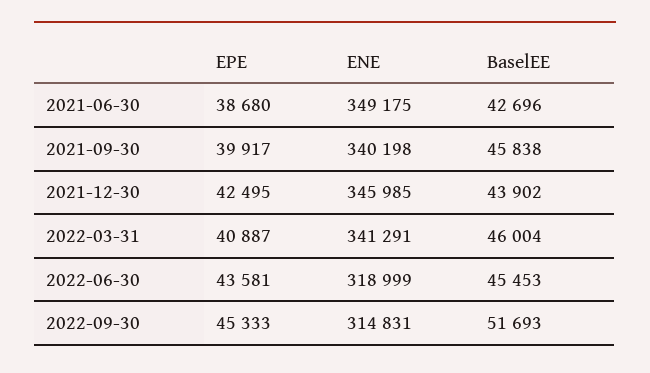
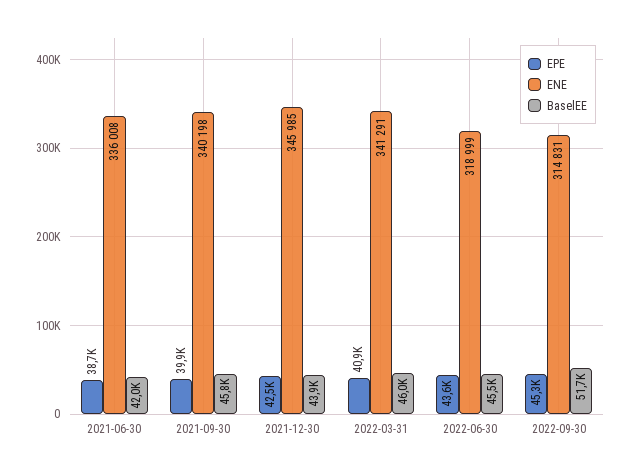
  {
    "EPE": {
      "2021-06-30": 38680,
      "2021-09-30": 39917,
      "2021-12-30": 42495,
      "2022-03-31": 40887,
      "2022-06-30": 43581,
      "2022-09-30": 45333
    },
    "ENE": {
-     "2021-06-30": 349175,
+     "2021-06-30": 336008,
      "2021-09-30": 340198,
      "2021-12-30": 345985,
      "2022-03-31": 341291,
      "2022-06-30": 318999,
      "2022-09-30": 314831
    },
    "BaselEE": {
-     "2021-06-30": 42696,
+     "2021-06-30": 42000,
      "2021-09-30": 45838,
      "2021-12-30": 43902,
      "2022-03-31": 46004,
      "2022-06-30": 45453,
      "2022-09-30": 51693
    }
  }

